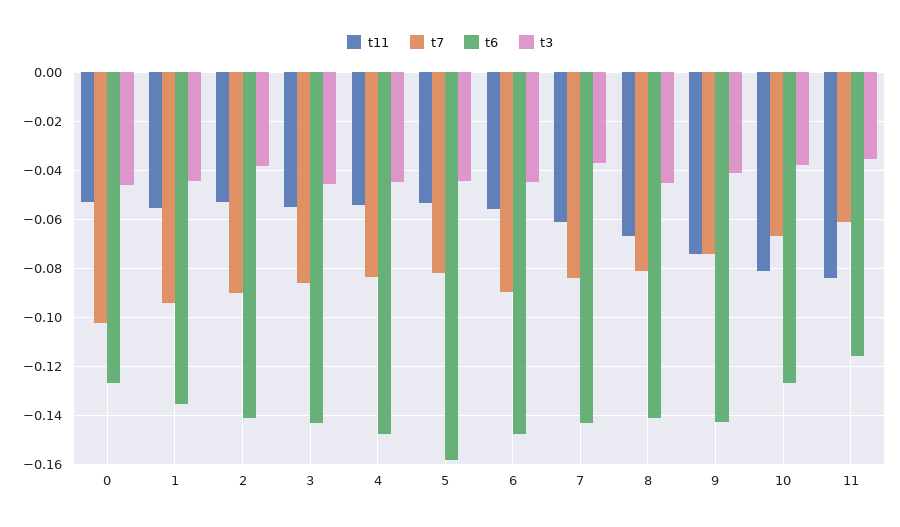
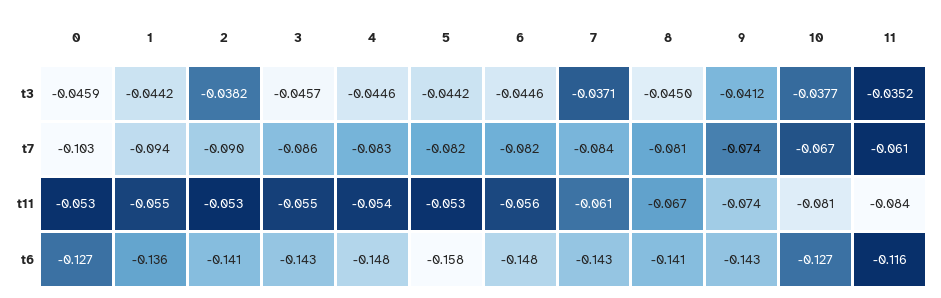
  {
    "t11": {
      "0": -0.053,
      "1": -0.055,
      "2": -0.053,
      "3": -0.055,
      "4": -0.054,
      "5": -0.053,
      "6": -0.056,
      "7": -0.061,
      "8": -0.067,
      "9": -0.074,
      "10": -0.081,
      "11": -0.084
    },
    "t7": {
      "0": -0.103,
      "1": -0.094,
      "2": -0.09,
      "3": -0.086,
      "4": -0.083,
      "5": -0.082,
-     "6": -0.09,
+     "6": -0.082,
      "7": -0.084,
      "8": -0.081,
      "9": -0.074,
      "10": -0.067,
      "11": -0.061
    },
    "t6": {
      "0": -0.127,
      "1": -0.136,
      "2": -0.141,
      "3": -0.143,
      "4": -0.148,
      "5": -0.158,
      "6": -0.148,
      "7": -0.143,
      "8": -0.141,
      "9": -0.143,
      "10": -0.127,
      "11": -0.116
    },
    "t3": {
      "0": -0.0459,
      "1": -0.0442,
      "2": -0.0382,
      "3": -0.0457,
      "4": -0.0446,
      "5": -0.0442,
      "6": -0.0446,
      "7": -0.0371,
      "8": -0.045,
      "9": -0.0412,
      "10": -0.0377,
      "11": -0.0352
    }
  }

